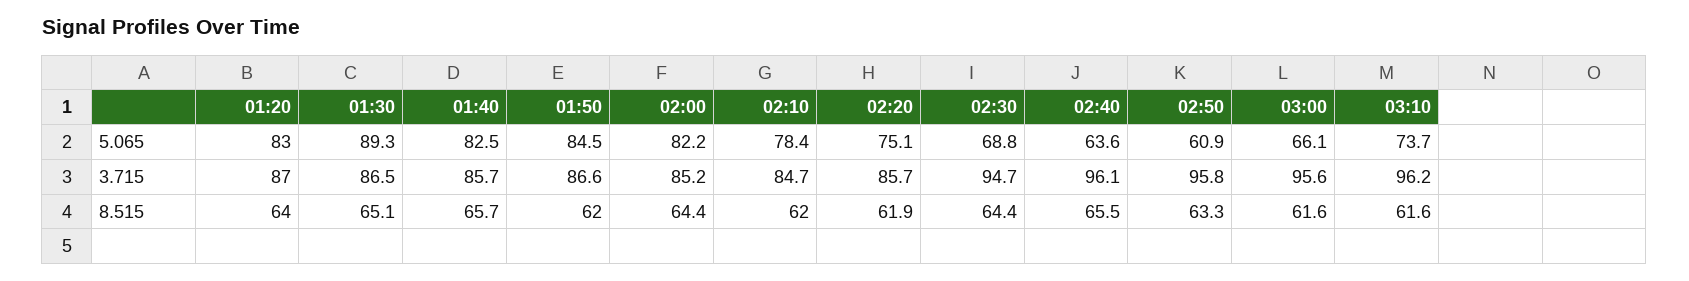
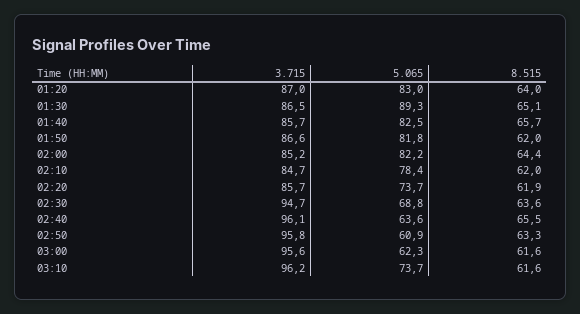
  {
    "01:20": {
      "5.065": 83,
      "3.715": 87,
      "8.515": 64
    },
    "01:30": {
      "5.065": 89.3,
      "3.715": 86.5,
      "8.515": 65.1
    },
    "01:40": {
      "5.065": 82.5,
      "3.715": 85.7,
      "8.515": 65.7
    },
    "01:50": {
-     "5.065": 84.5,
+     "5.065": 81.8,
      "3.715": 86.6,
      "8.515": 62
    },
    "02:00": {
      "5.065": 82.2,
      "3.715": 85.2,
      "8.515": 64.4
    },
    "02:10": {
      "5.065": 78.4,
      "3.715": 84.7,
      "8.515": 62
    },
    "02:20": {
-     "5.065": 75.1,
+     "5.065": 73.7,
      "3.715": 85.7,
      "8.515": 61.9
    },
    "02:30": {
      "5.065": 68.8,
      "3.715": 94.7,
-     "8.515": 64.4
+     "8.515": 63.6
    },
    "02:40": {
      "5.065": 63.6,
      "3.715": 96.1,
      "8.515": 65.5
    },
    "02:50": {
      "5.065": 60.9,
      "3.715": 95.8,
      "8.515": 63.3
    },
    "03:00": {
-     "5.065": 66.1,
+     "5.065": 62.3,
      "3.715": 95.6,
      "8.515": 61.6
    },
    "03:10": {
      "5.065": 73.7,
      "3.715": 96.2,
      "8.515": 61.6
    }
  }

